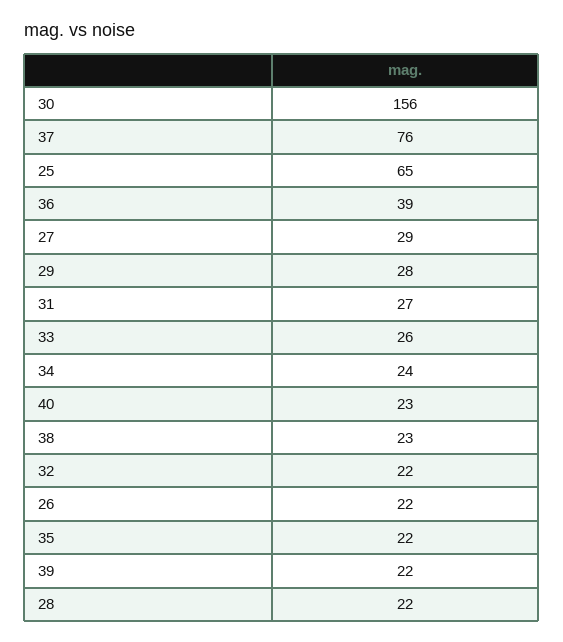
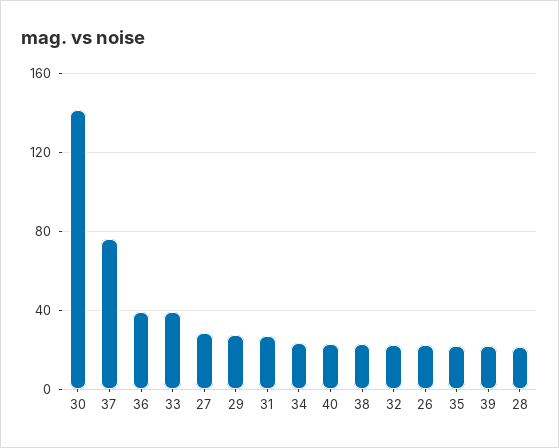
  {
-   "30": 156,
+   "30": 140,
    "37": 76,
-   "25": 65,
    "36": 39,
    "27": 29,
    "29": 28,
    "31": 27,
-   "33": 26,
+   "33": 40,
    "34": 24,
    "40": 23,
    "38": 23,
    "32": 22,
    "26": 22,
    "35": 22,
    "39": 22,
    "28": 22
  }

